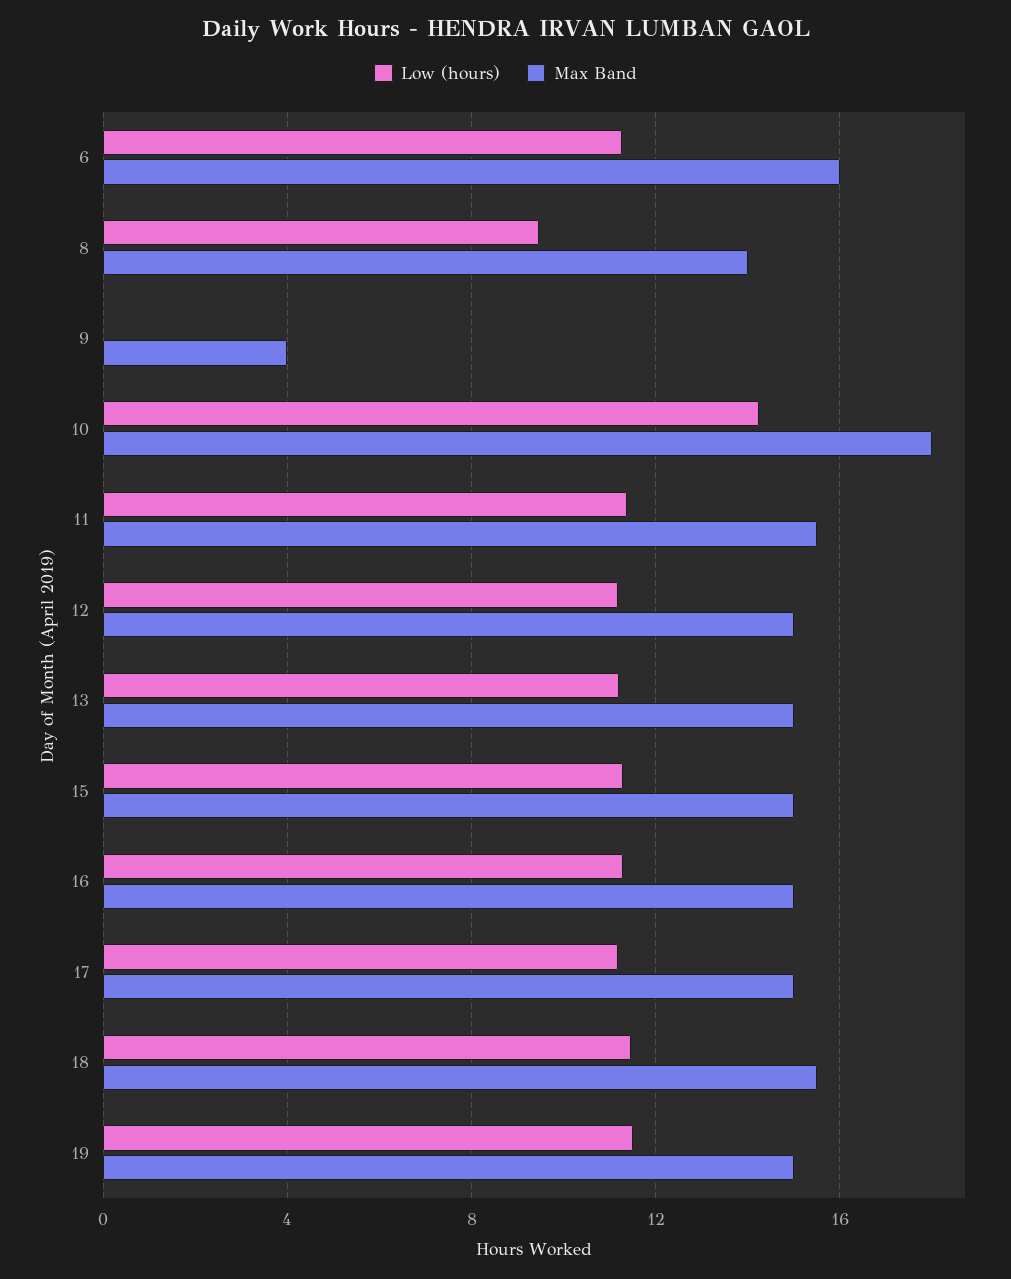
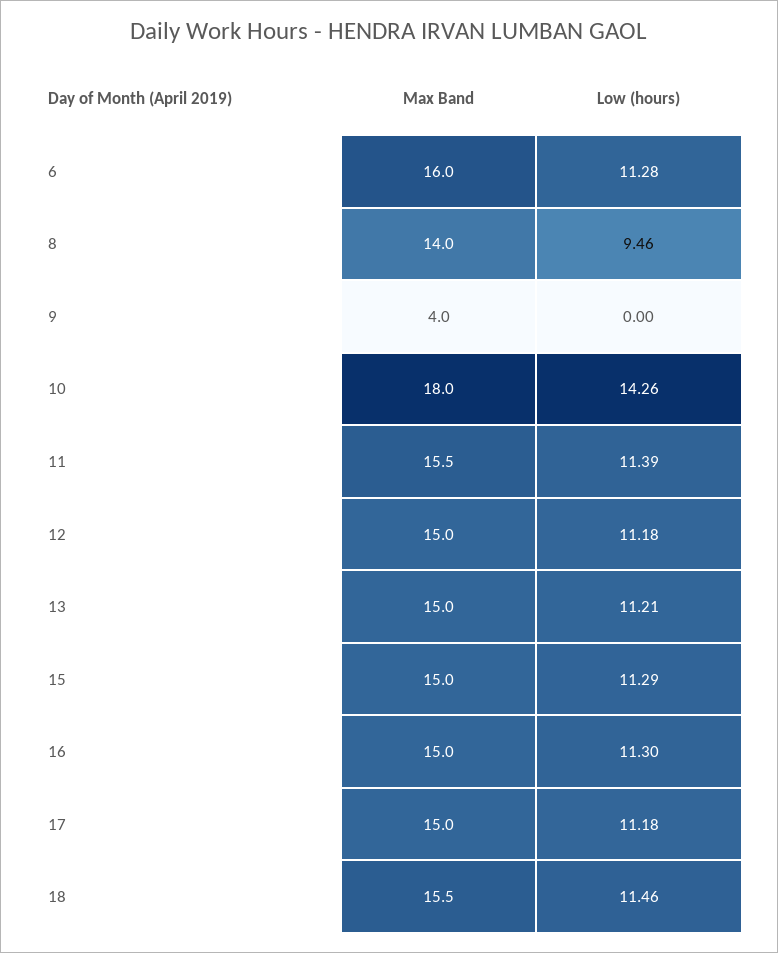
  {
    "Low (hours)": {
      "6": 11.28,
      "8": 9.46,
      "9": 0,
      "10": 14.26,
      "11": 11.39,
      "12": 11.18,
      "13": 11.21,
      "15": 11.29,
      "16": 11.3,
      "17": 11.18,
-     "18": 11.46,
+     "18": 11.46
-     "19": 11.5
    },
    "Max Band": {
      "6": 16,
      "8": 14,
      "9": 4,
      "10": 18,
      "11": 15.5,
      "12": 15,
      "13": 15,
      "15": 15,
      "16": 15,
      "17": 15,
-     "18": 15.5,
+     "18": 15.5
-     "19": 15
    }
  }

